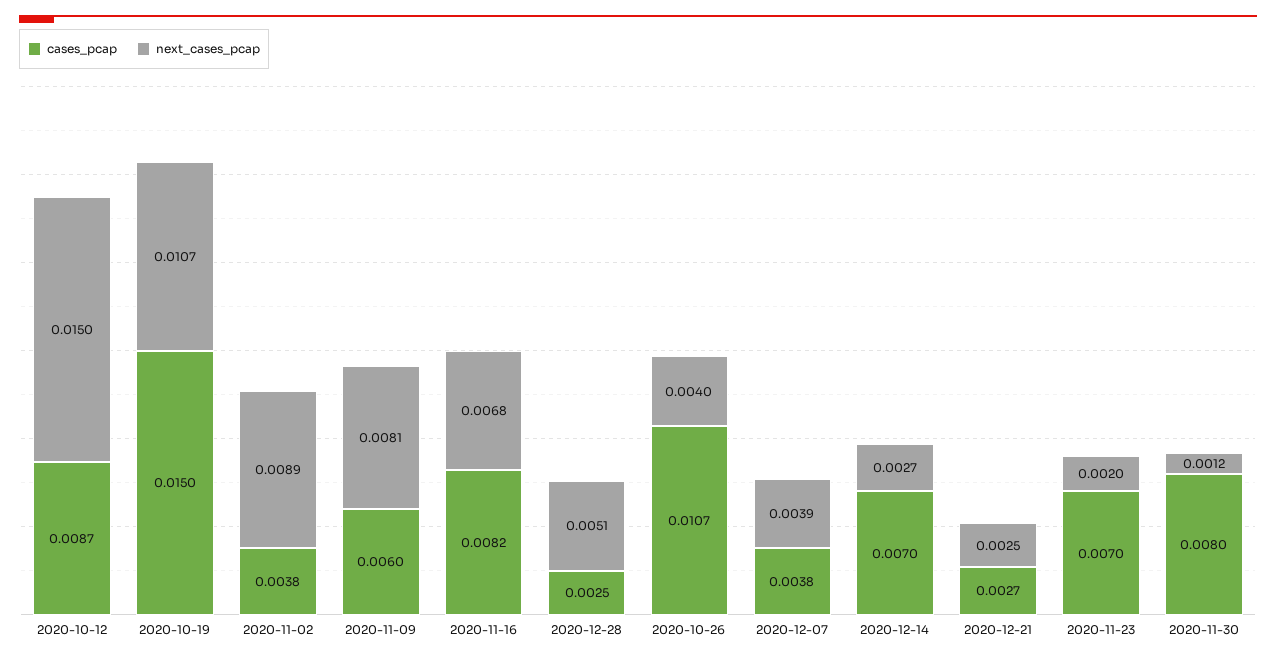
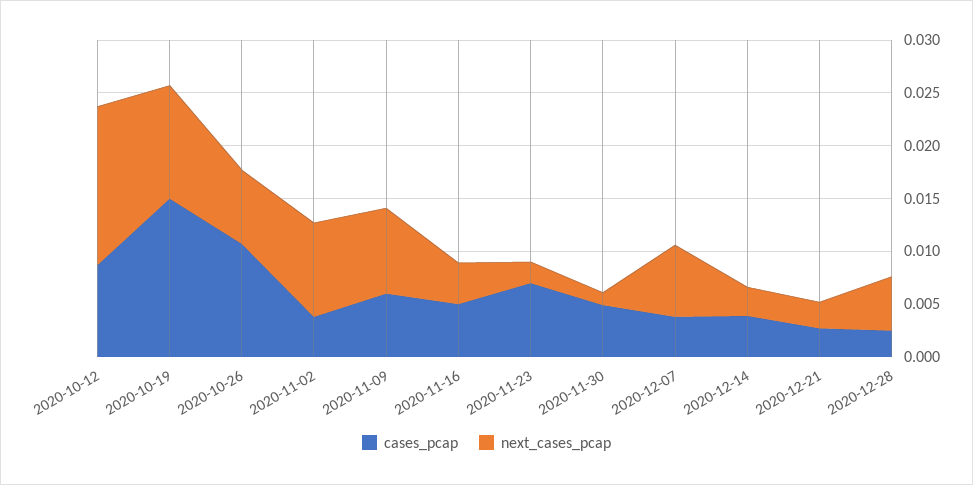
  {
    "cases_pcap": {
      "2020-10-12": 0.0087,
      "2020-10-19": 0.015,
      "2020-11-02": 0.0038,
      "2020-11-09": 0.006,
-     "2020-11-16": 0.0082,
+     "2020-11-16": 0.005,
      "2020-12-28": 0.0025,
      "2020-10-26": 0.0107,
      "2020-12-07": 0.0038,
-     "2020-12-14": 0.007,
+     "2020-12-14": 0.004,
      "2020-12-21": 0.0027,
      "2020-11-23": 0.007,
-     "2020-11-30": 0.008
+     "2020-11-30": 0.005
    },
    "next_cases_pcap": {
      "2020-10-12": 0.015,
      "2020-10-19": 0.0107,
      "2020-11-02": 0.0089,
      "2020-11-09": 0.0081,
-     "2020-11-16": 0.0068,
+     "2020-11-16": 0.004,
      "2020-12-28": 0.0051,
-     "2020-10-26": 0.004,
+     "2020-10-26": 0.007,
-     "2020-12-07": 0.0039,
+     "2020-12-07": 0.007,
      "2020-12-14": 0.0027,
      "2020-12-21": 0.0025,
      "2020-11-23": 0.002,
      "2020-11-30": 0.0012
    }
  }

